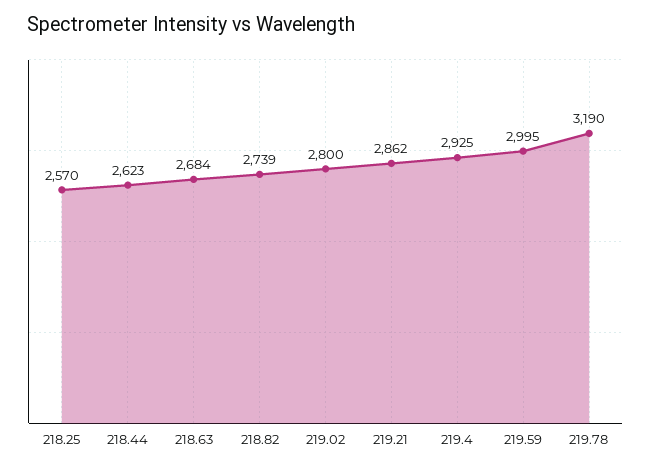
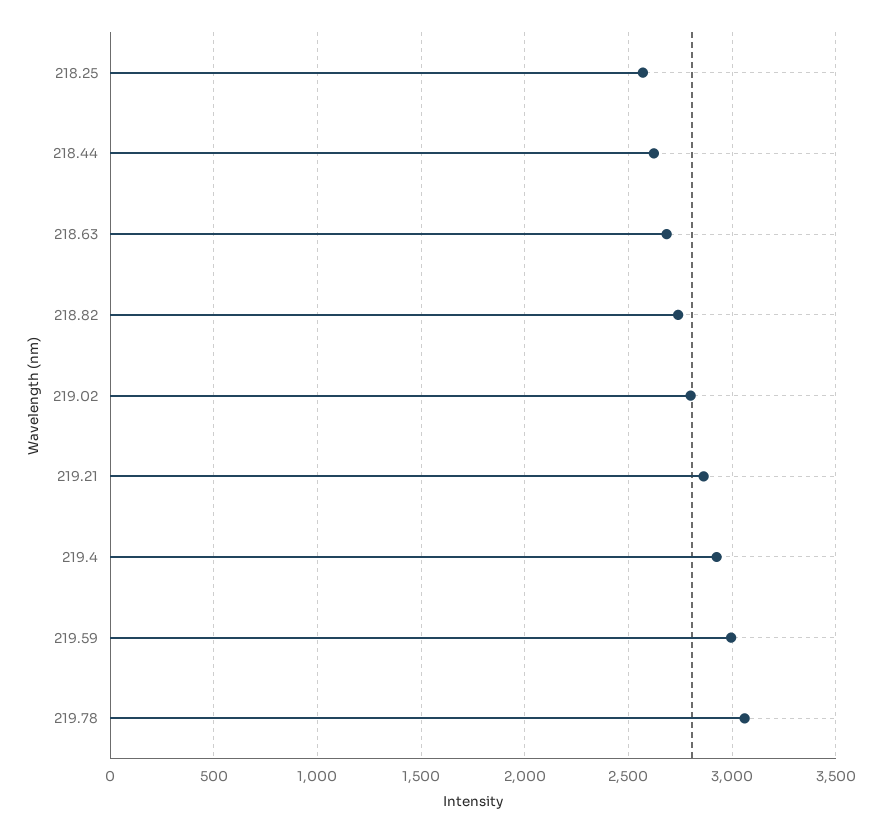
  {
    "218.25": 2570,
    "218.44": 2623,
    "218.63": 2684,
    "218.82": 2739,
    "219.02": 2800,
    "219.21": 2862,
    "219.4": 2925,
    "219.59": 2995,
-   "219.78": 3190
+   "219.78": 3050
  }

